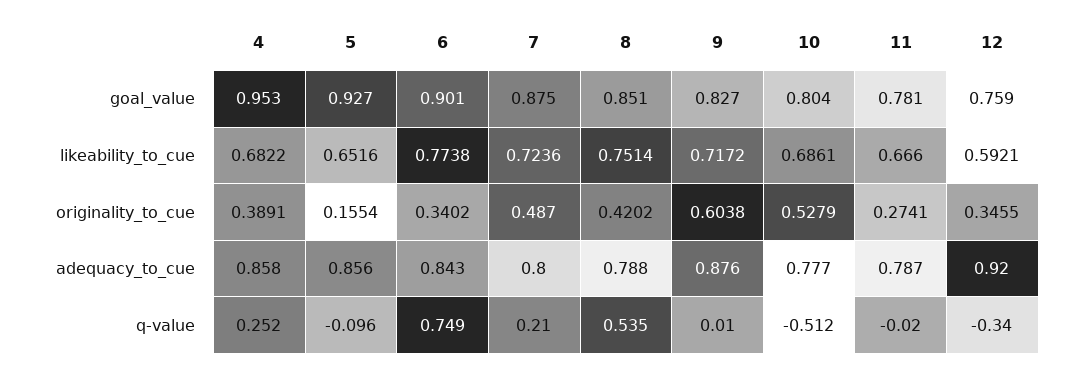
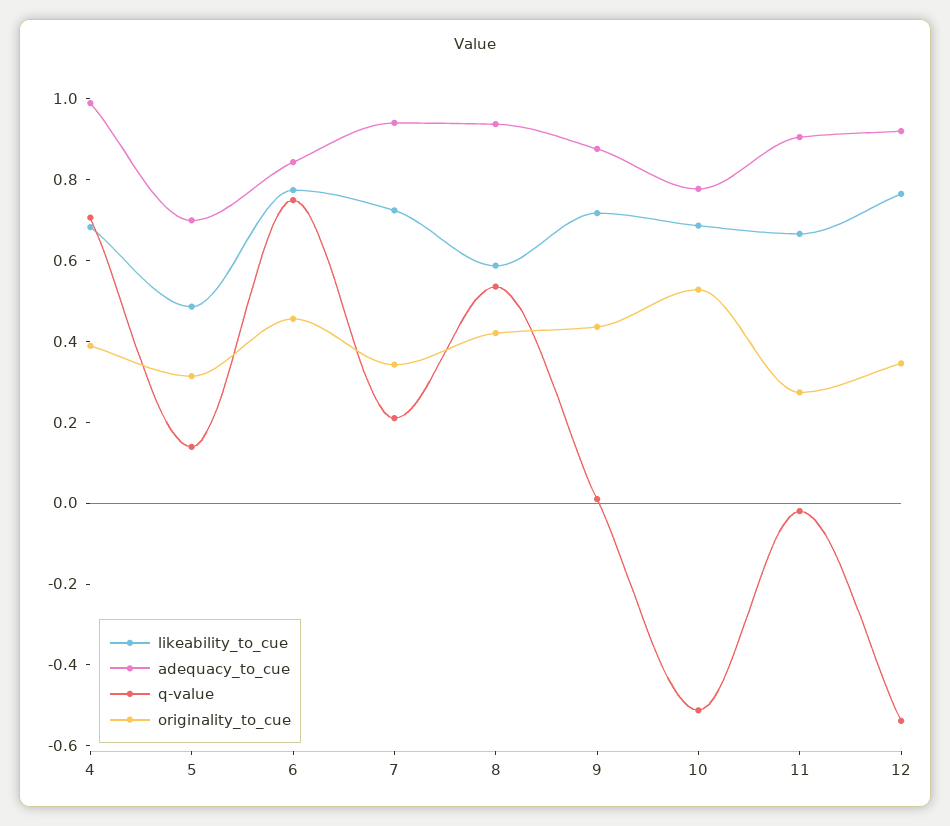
  {
-   "goal_value": {
-     "4": 0.953,
-     "5": 0.927,
-     "6": 0.901,
-     "7": 0.875,
-     "8": 0.851,
-     "9": 0.827,
-     "10": 0.804,
-     "11": 0.781,
-     "12": 0.759
-   },
    "likeability_to_cue": {
      "4": 0.6822,
-     "5": 0.6516,
+     "5": 0.5,
      "6": 0.7738,
      "7": 0.7236,
-     "8": 0.7514,
+     "8": 0.6,
      "9": 0.7172,
      "10": 0.6861,
      "11": 0.666,
-     "12": 0.5921
+     "12": 0.75
    },
    "originality_to_cue": {
      "4": 0.3891,
-     "5": 0.1554,
+     "5": 0.3,
-     "6": 0.3402,
+     "6": 0.45,
-     "7": 0.487,
+     "7": 0.35,
      "8": 0.4202,
-     "9": 0.6038,
+     "9": 0.45,
      "10": 0.5279,
      "11": 0.2741,
      "12": 0.3455
    },
    "adequacy_to_cue": {
-     "4": 0.858,
+     "4": 1,
-     "5": 0.856,
+     "5": 0.7,
      "6": 0.843,
-     "7": 0.8,
+     "7": 0.95,
-     "8": 0.788,
+     "8": 0.95,
      "9": 0.876,
      "10": 0.777,
-     "11": 0.787,
+     "11": 0.9,
      "12": 0.92
    },
    "q-value": {
-     "4": 0.252,
+     "4": 0.7,
-     "5": -0.096,
+     "5": 0.15,
      "6": 0.749,
      "7": 0.21,
      "8": 0.535,
      "9": 0.01,
      "10": -0.512,
      "11": -0.02,
-     "12": -0.34
+     "12": -0.55
    }
  }

